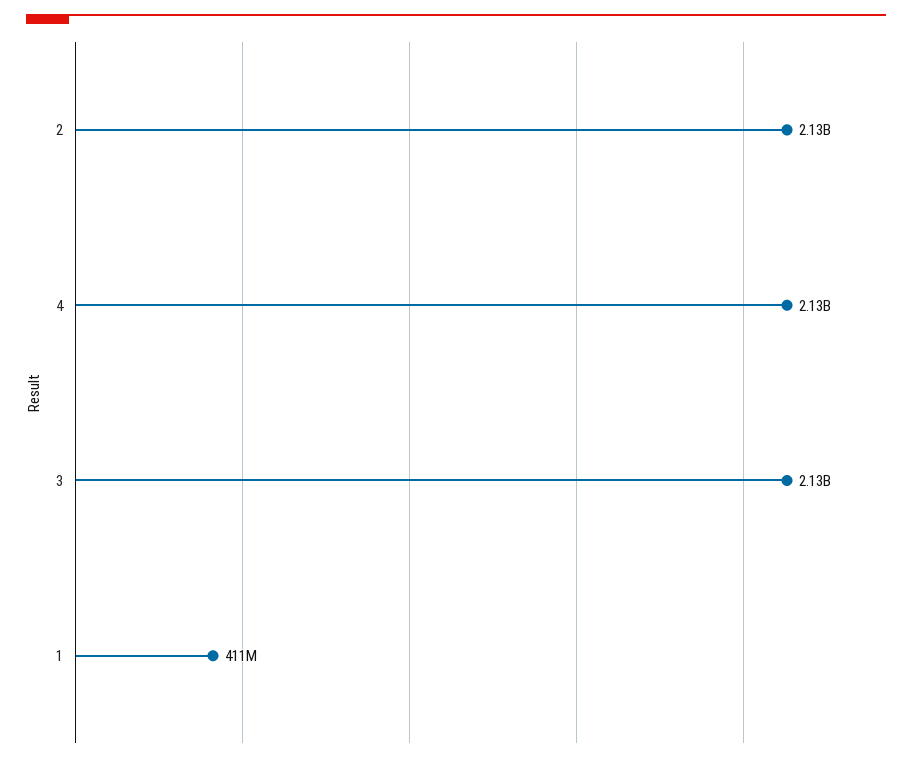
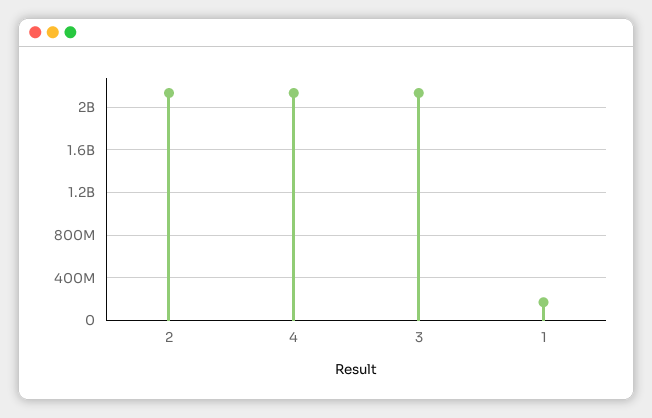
  {
    "2": 2130000000,
    "4": 2130000000,
    "3": 2130000000,
-   "1": 411000000
+   "1": 200000000
  }

